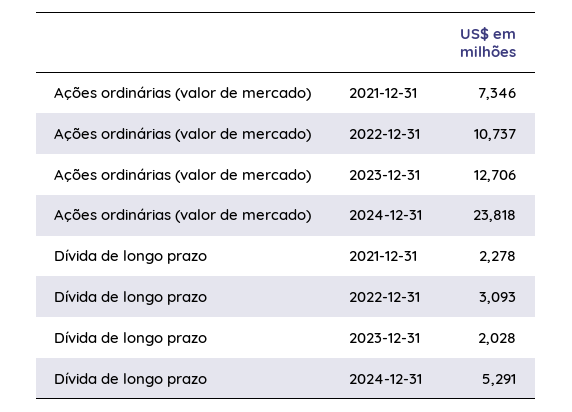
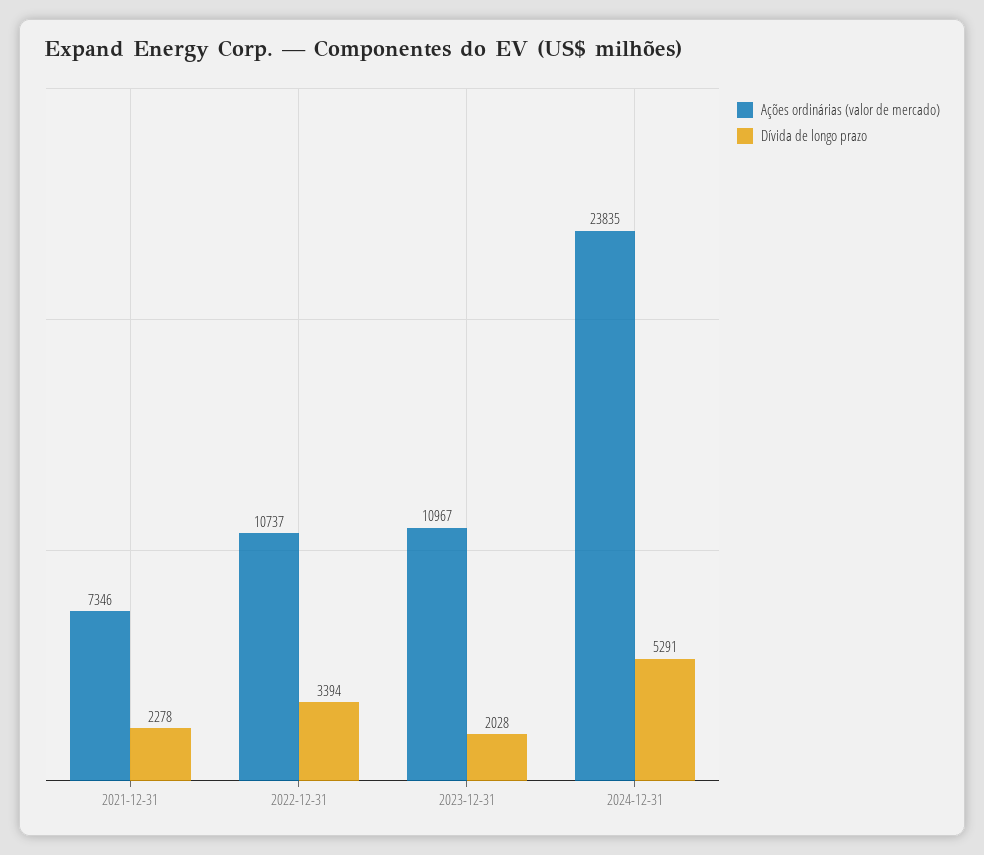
  {
    "Ações ordinárias (valor de mercado)": {
      "2021-12-31": 7346,
      "2022-12-31": 10737,
-     "2023-12-31": 12706,
+     "2023-12-31": 10967,
-     "2024-12-31": 23818
+     "2024-12-31": 23835
    },
    "Dívida de longo prazo": {
      "2021-12-31": 2278,
-     "2022-12-31": 3093,
+     "2022-12-31": 3394,
      "2023-12-31": 2028,
      "2024-12-31": 5291
    }
  }

